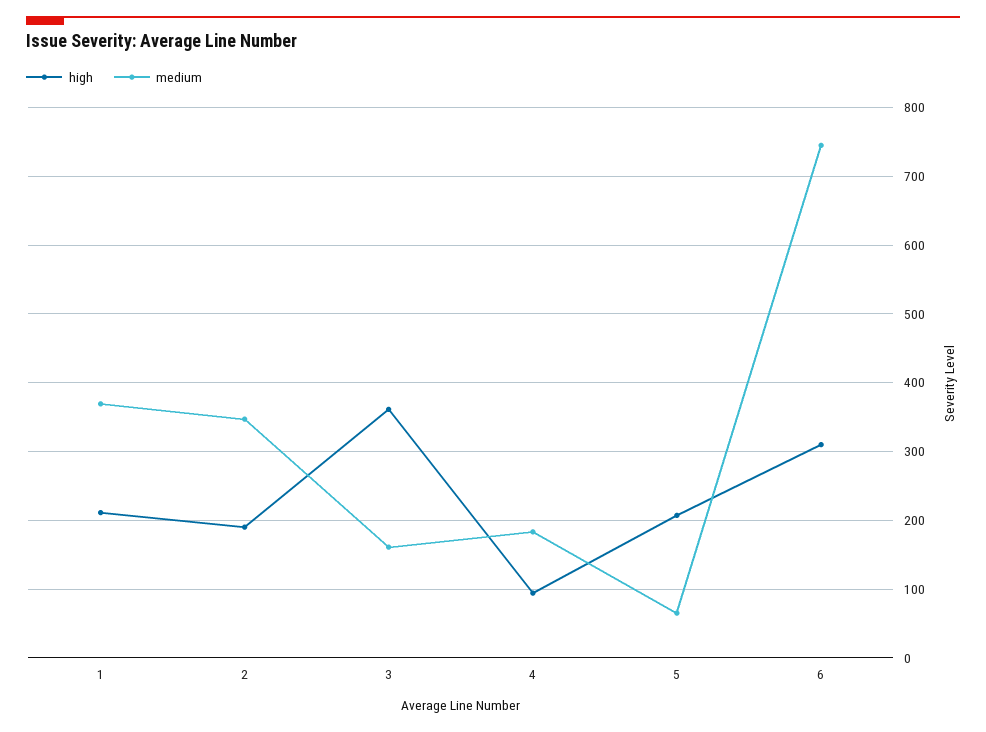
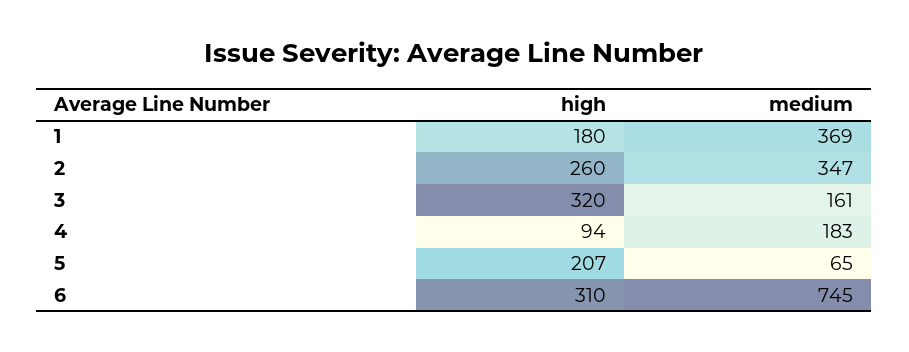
  {
    "high": {
-     "1": 210,
+     "1": 180,
-     "2": 190,
+     "2": 260,
-     "3": 360,
+     "3": 320,
      "4": 94,
      "5": 207,
      "6": 310
    },
    "medium": {
      "1": 369,
      "2": 347,
      "3": 161,
      "4": 183,
      "5": 65,
      "6": 745
    }
  }

